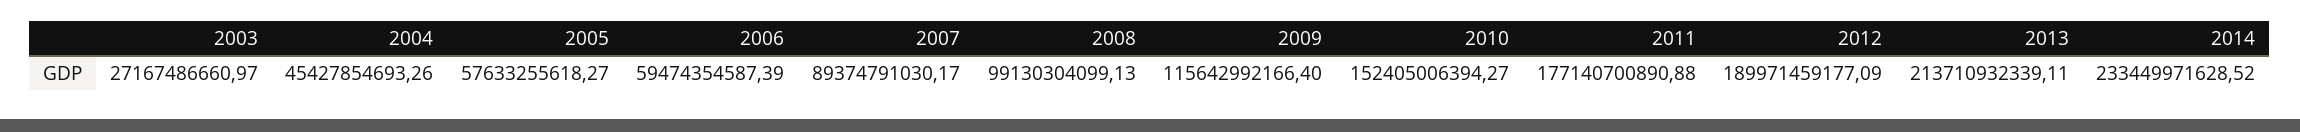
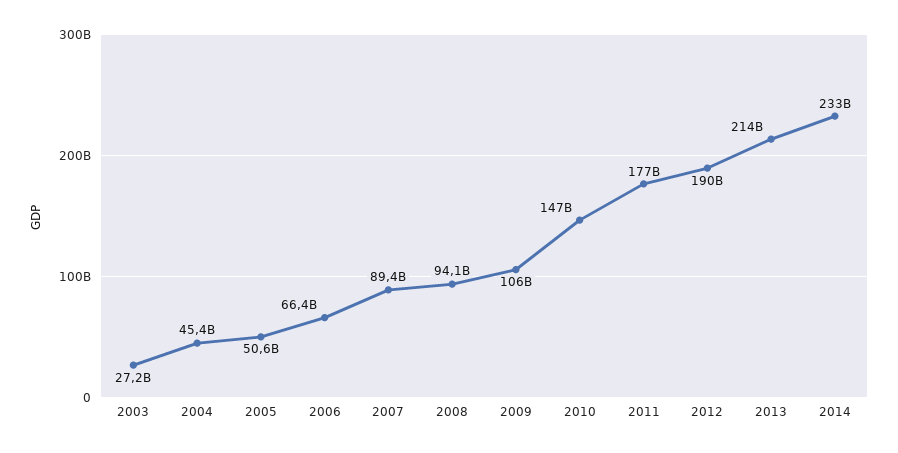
  {
    "2003": 27167486660.97,
    "2004": 45427854693.26,
-   "2005": 57633255618.27,
+   "2005": 50600000000,
-   "2006": 59474354587.39,
+   "2006": 66400000000,
    "2007": 89374791030.17,
-   "2008": 99130304099.13,
+   "2008": 94100000000,
-   "2009": 115642992166.4,
+   "2009": 106000000000,
-   "2010": 152405006394.27,
+   "2010": 147000000000,
    "2011": 177140700890.88,
    "2012": 189971459177.09,
    "2013": 213710932339.11,
    "2014": 233449971628.52
  }

